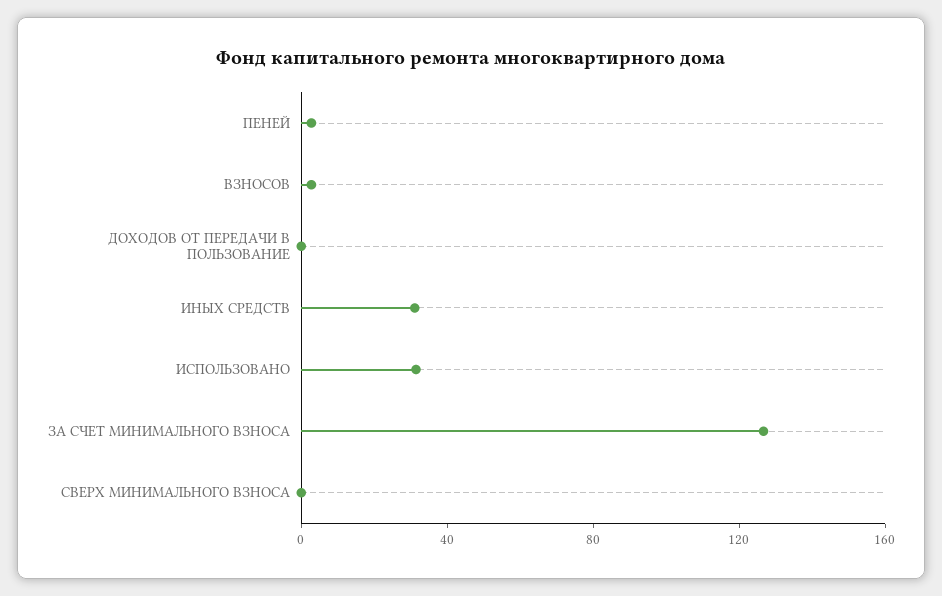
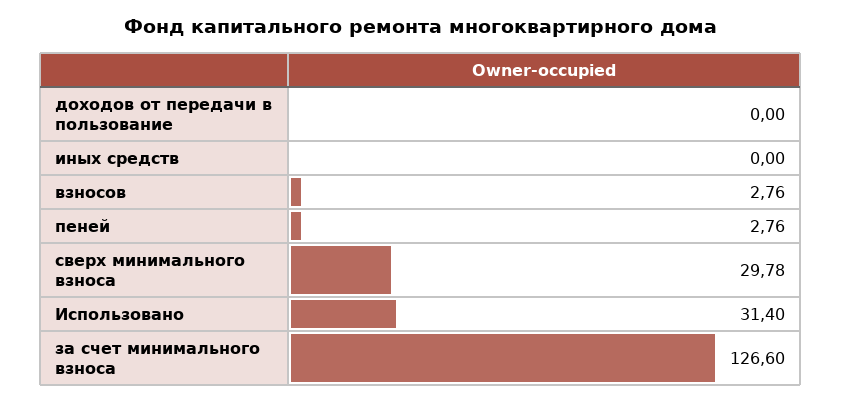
  {
    "ПЕНЕЙ": 2.76,
    "ВЗНОСОВ": 2.76,
    "ДОХОДОВ ОТ ПЕРЕДАЧИ В ПОЛЬЗОВАНИЕ": 0,
-   "ИНЫХ СРЕДСТВ": 30,
+   "ИНЫХ СРЕДСТВ": 0,
    "ИСПОЛЬЗОВАНО": 31.4,
    "ЗА СЧЕТ МИНИМАЛЬНОГО ВЗНОСА": 126.6,
-   "СВЕРХ МИНИМАЛЬНОГО ВЗНОСА": 0
+   "СВЕРХ МИНИМАЛЬНОГО ВЗНОСА": 29.78
  }

